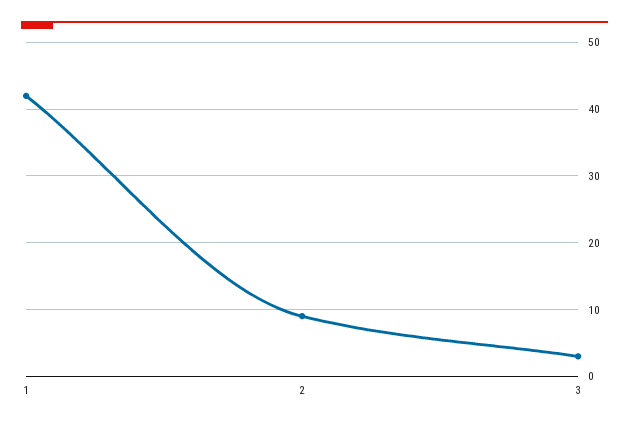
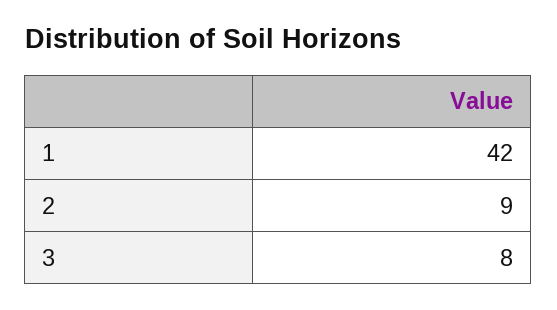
  {
    "1": 42,
    "2": 9,
-   "3": 3
+   "3": 8
  }

